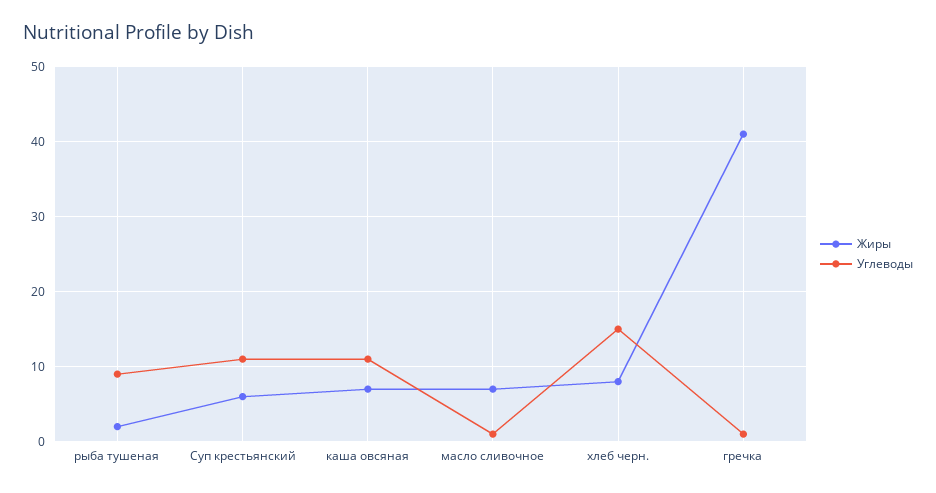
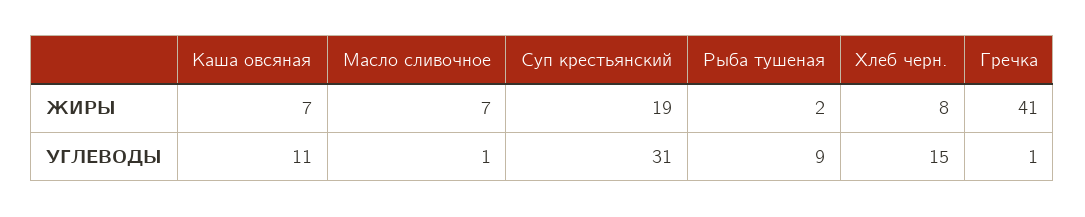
  {
    "Жиры": {
      "рыба тушеная": 2,
-     "Суп крестьянский": 6,
+     "Суп крестьянский": 19,
      "каша овсяная": 7,
      "масло сливочное": 7,
      "хлеб черн.": 8,
      "гречка": 41
    },
    "Углеводы": {
      "рыба тушеная": 9,
-     "Суп крестьянский": 11,
+     "Суп крестьянский": 31,
      "каша овсяная": 11,
      "масло сливочное": 1,
      "хлеб черн.": 15,
      "гречка": 1
    }
  }

